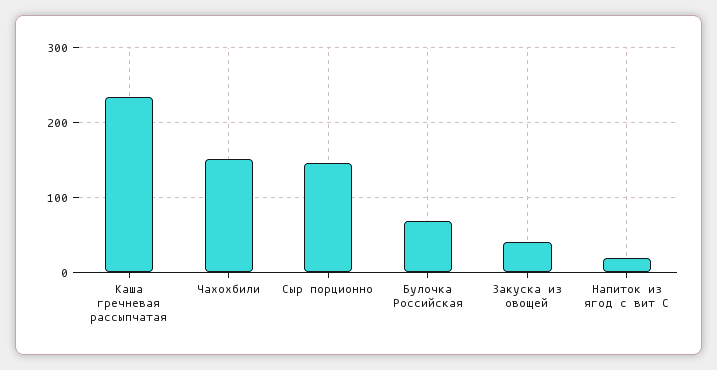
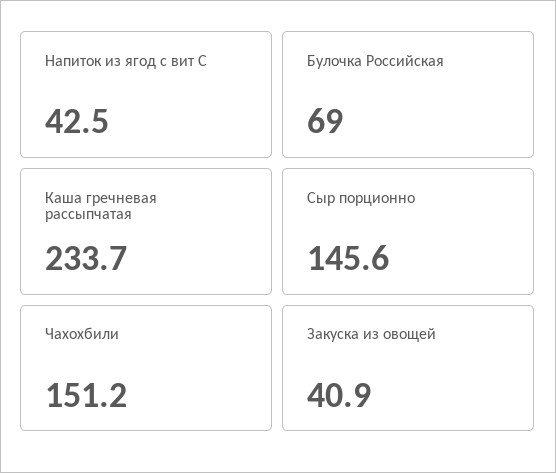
  {
    "Каша гречневая рассыпчатая": 233.7,
    "Чахохбили": 151.2,
    "Сыр порционно": 145.6,
    "Булочка Российская": 69,
    "Закуска из овощей": 40.9,
-   "Напиток из ягод с вит С": 20
+   "Напиток из ягод с вит С": 42.5
  }

